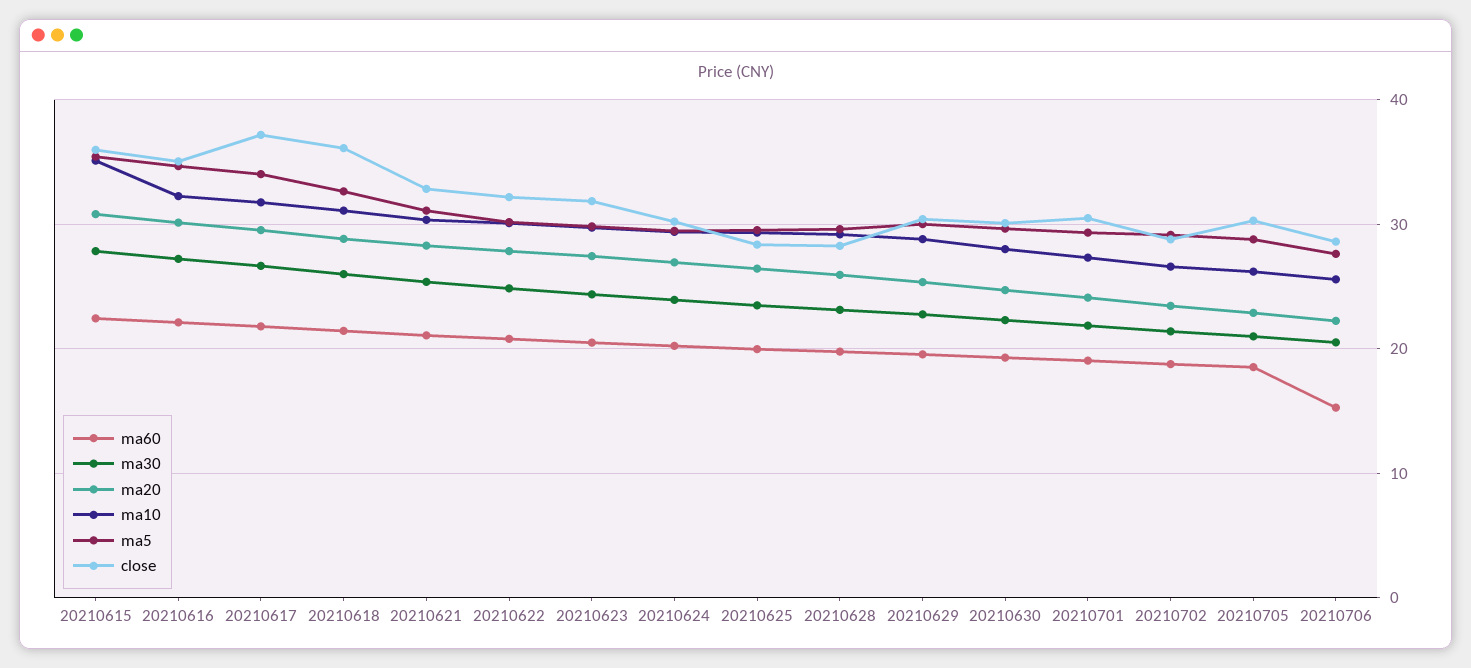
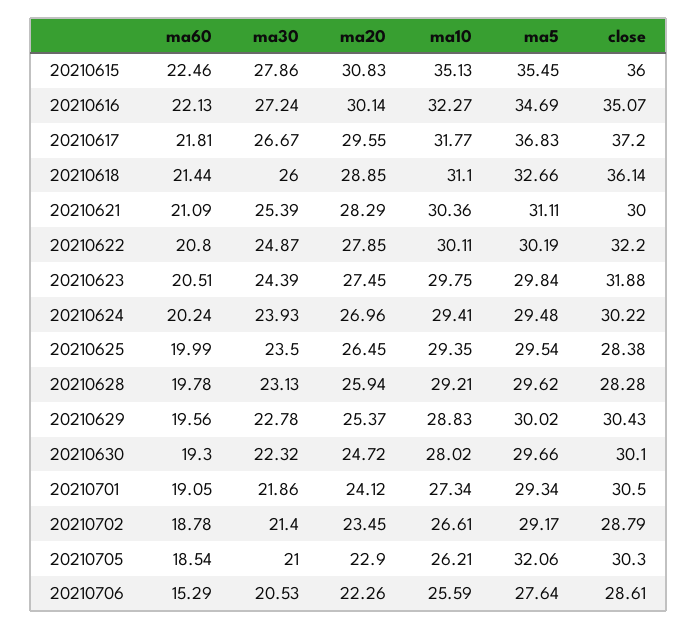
  {
    "ma60": {
      "20210615": 22.46,
      "20210616": 22.13,
      "20210617": 21.81,
      "20210618": 21.44,
      "20210621": 21.09,
      "20210622": 20.8,
      "20210623": 20.51,
      "20210624": 20.24,
      "20210625": 19.99,
      "20210628": 19.78,
      "20210629": 19.56,
      "20210630": 19.3,
      "20210701": 19.05,
      "20210702": 18.78,
      "20210705": 18.54,
      "20210706": 15.29
    },
    "ma30": {
      "20210615": 27.86,
      "20210616": 27.24,
      "20210617": 26.67,
      "20210618": 26,
      "20210621": 25.39,
      "20210622": 24.87,
      "20210623": 24.39,
      "20210624": 23.93,
      "20210625": 23.5,
      "20210628": 23.13,
      "20210629": 22.78,
      "20210630": 22.32,
      "20210701": 21.86,
      "20210702": 21.4,
      "20210705": 21,
      "20210706": 20.53
    },
    "ma20": {
      "20210615": 30.83,
      "20210616": 30.14,
      "20210617": 29.55,
      "20210618": 28.85,
      "20210621": 28.29,
      "20210622": 27.85,
      "20210623": 27.45,
      "20210624": 26.96,
      "20210625": 26.45,
      "20210628": 25.94,
      "20210629": 25.37,
      "20210630": 24.72,
      "20210701": 24.12,
      "20210702": 23.45,
      "20210705": 22.9,
      "20210706": 22.26
    },
    "ma10": {
      "20210615": 35.13,
      "20210616": 32.27,
      "20210617": 31.77,
      "20210618": 31.1,
      "20210621": 30.36,
      "20210622": 30.11,
      "20210623": 29.75,
      "20210624": 29.41,
      "20210625": 29.35,
      "20210628": 29.21,
      "20210629": 28.83,
      "20210630": 28.02,
      "20210701": 27.34,
      "20210702": 26.61,
      "20210705": 26.21,
      "20210706": 25.59
    },
    "ma5": {
      "20210615": 35.45,
      "20210616": 34.69,
-     "20210617": 34,
+     "20210617": 36.83,
      "20210618": 32.66,
      "20210621": 31.11,
      "20210622": 30.19,
      "20210623": 29.84,
      "20210624": 29.48,
      "20210625": 29.54,
      "20210628": 29.62,
      "20210629": 30.02,
      "20210630": 29.66,
      "20210701": 29.34,
      "20210702": 29.17,
-     "20210705": 29,
+     "20210705": 32.06,
      "20210706": 27.64
    },
    "close": {
      "20210615": 36,
      "20210616": 35.07,
      "20210617": 37.2,
      "20210618": 36.14,
-     "20210621": 33,
+     "20210621": 30,
      "20210622": 32.2,
      "20210623": 31.88,
      "20210624": 30.22,
      "20210625": 28.38,
      "20210628": 28.28,
      "20210629": 30.43,
      "20210630": 30.1,
      "20210701": 30.5,
      "20210702": 28.79,
      "20210705": 30.3,
      "20210706": 28.61
    }
  }

